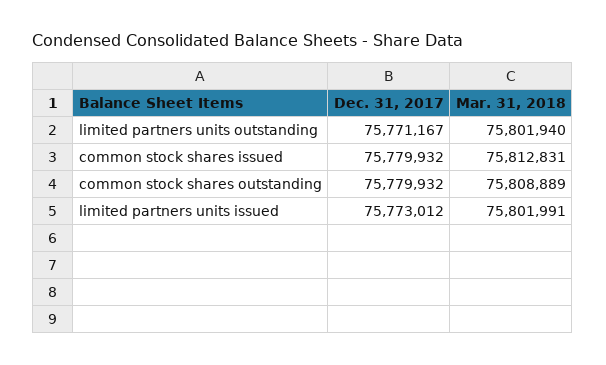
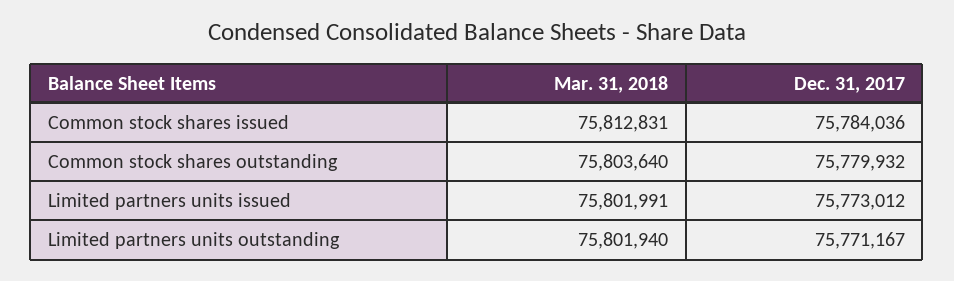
  {
    "Dec. 31, 2017": {
      "limited partners units outstanding": 75771167,
-     "common stock shares issued": 75779932,
+     "common stock shares issued": 75784036,
      "common stock shares outstanding": 75779932,
      "limited partners units issued": 75773012
    },
    "Mar. 31, 2018": {
      "limited partners units outstanding": 75801940,
      "common stock shares issued": 75812831,
-     "common stock shares outstanding": 75808889,
+     "common stock shares outstanding": 75803640,
      "limited partners units issued": 75801991
    }
  }

